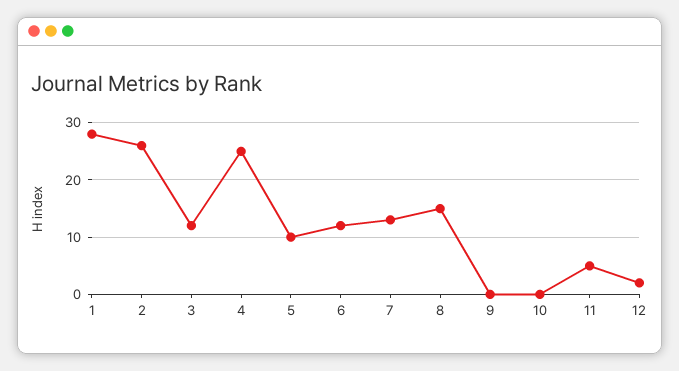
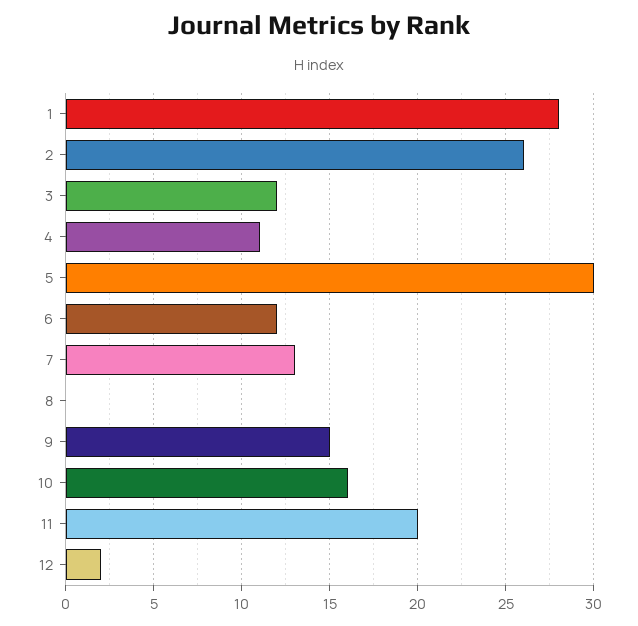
  {
    "1": 28,
    "2": 26,
    "3": 12,
-   "4": 25,
+   "4": 11,
-   "5": 10,
+   "5": 30,
    "6": 12,
    "7": 13,
-   "8": 15,
+   "8": 0,
-   "9": 0,
+   "9": 15,
-   "10": 0,
+   "10": 16,
-   "11": 5,
+   "11": 20,
    "12": 2
  }

